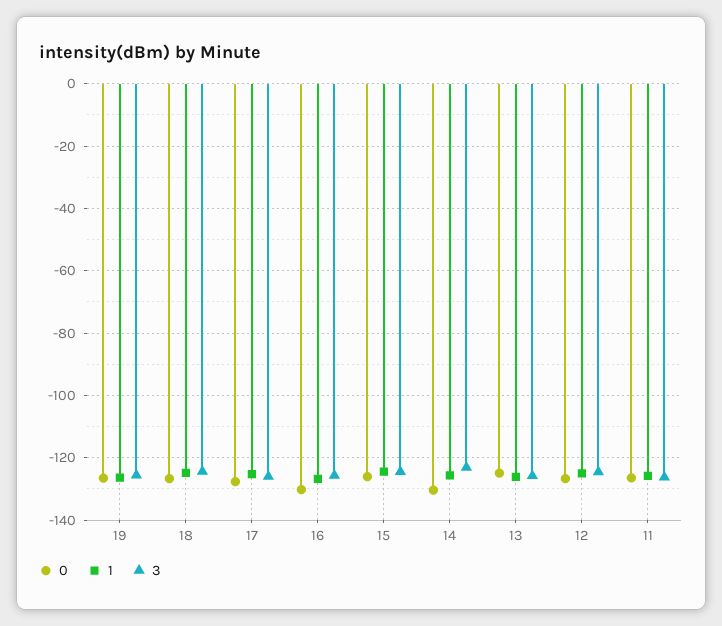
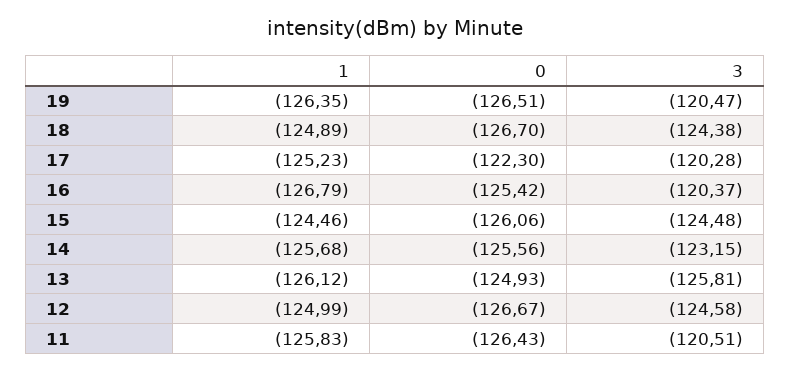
  {
    "0": {
      "19": -126.51,
      "18": -126.7,
-     "17": -128,
+     "17": -122.3,
-     "16": -130,
+     "16": -125.42,
      "15": -126.06,
-     "14": -130,
+     "14": -125.56,
      "13": -124.93,
      "12": -126.67,
      "11": -126.43
    },
    "1": {
      "19": -126.35,
      "18": -124.89,
      "17": -125.23,
      "16": -126.79,
      "15": -124.46,
      "14": -125.68,
      "13": -126.12,
      "12": -124.99,
      "11": -125.83
    },
    "3": {
-     "19": -126,
+     "19": -120.47,
      "18": -124.38,
-     "17": -126,
+     "17": -120.28,
-     "16": -126,
+     "16": -120.37,
      "15": -124.48,
      "14": -123.15,
      "13": -125.81,
      "12": -124.58,
-     "11": -126
+     "11": -120.51
    }
  }

